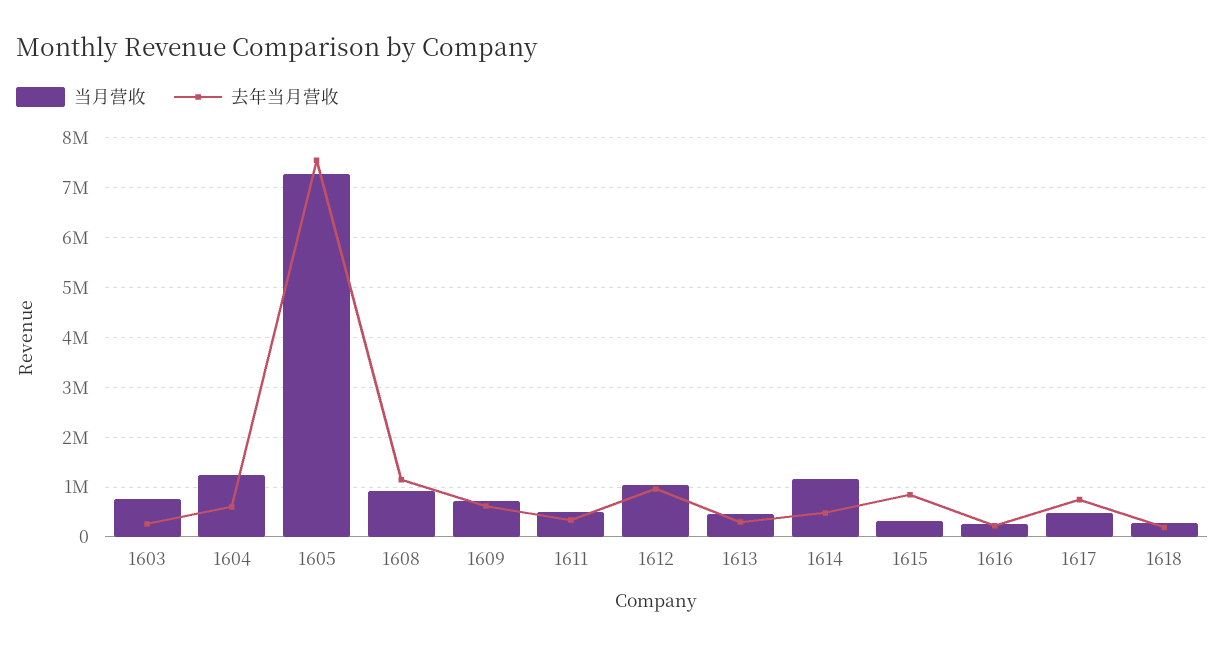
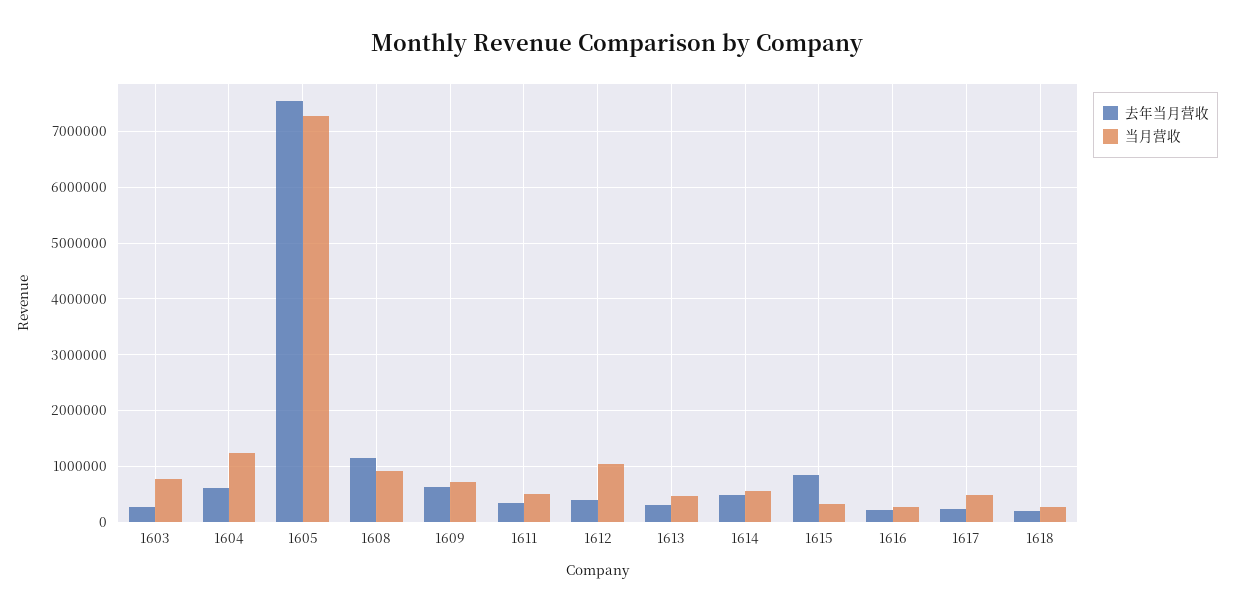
  {
    "当月营收": {
      "1603": 800000,
      "1604": 1200000,
      "1605": 7200000,
      "1608": 1000000,
      "1609": 800000,
      "1611": 600000,
      "1612": 1000000,
      "1613": 400000,
-     "1614": 1200000,
+     "1614": 600000,
      "1615": 400000,
      "1616": 200000,
      "1617": 400000,
      "1618": 200000
    },
    "去年当月营收": {
      "1603": 200000,
      "1604": 600000,
      "1605": 7600000,
      "1608": 1200000,
      "1609": 600000,
      "1611": 400000,
-     "1612": 1000000,
+     "1612": 400000,
      "1613": 200000,
      "1614": 400000,
      "1615": 800000,
      "1616": 200000,
-     "1617": 800000,
+     "1617": 200000,
      "1618": 200000
    }
  }

